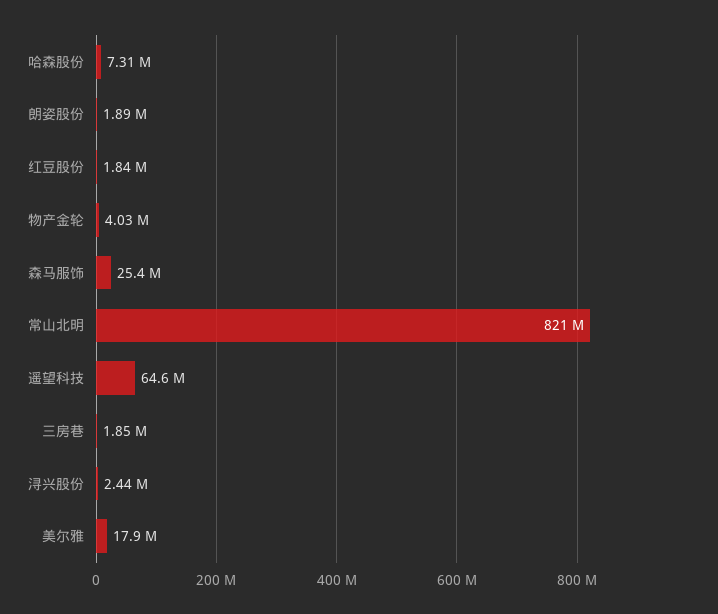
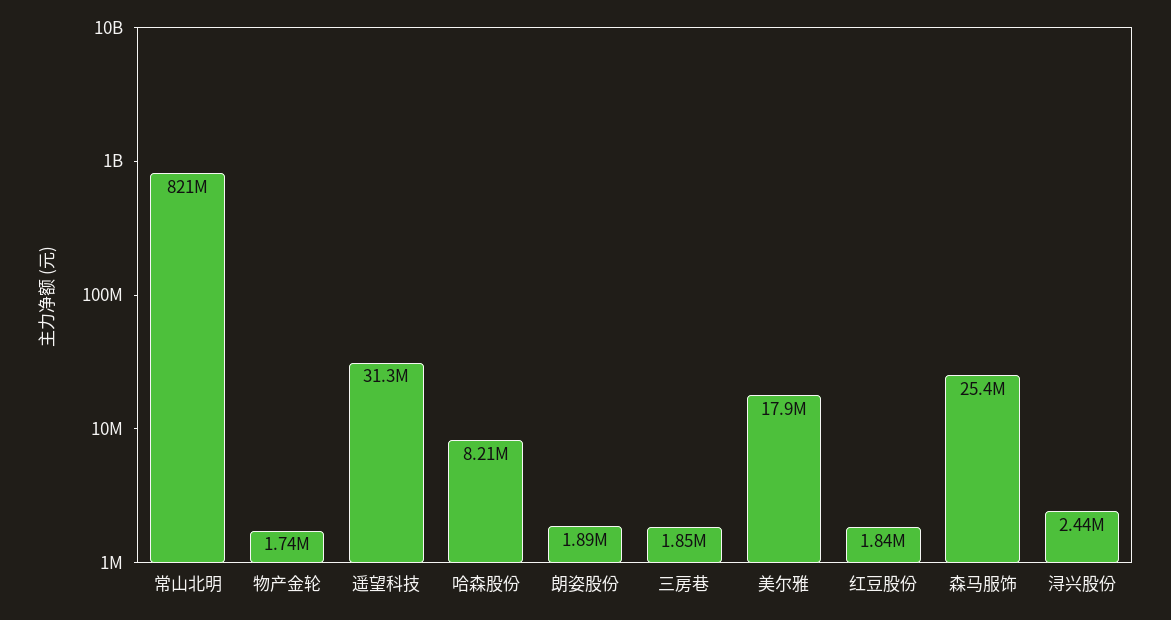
  {
-   "哈森股份": 7310000,
+   "哈森股份": 8210000,
    "朗姿股份": 1890000,
    "红豆股份": 1840000,
-   "物产金轮": 4030000,
+   "物产金轮": 1740000,
    "森马服饰": 25400000,
    "常山北明": 821000000,
-   "遥望科技": 64600000,
+   "遥望科技": 31300000,
    "三房巷": 1850000,
    "浔兴股份": 2440000,
    "美尔雅": 17900000
  }

